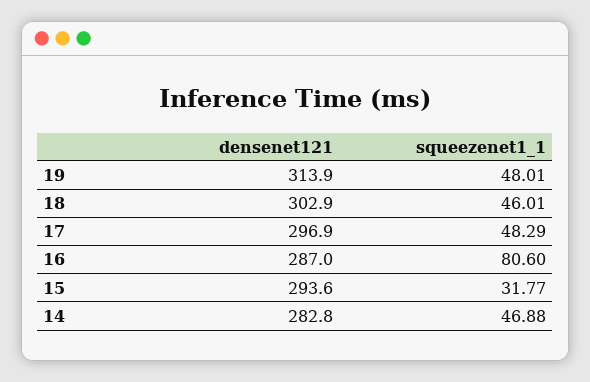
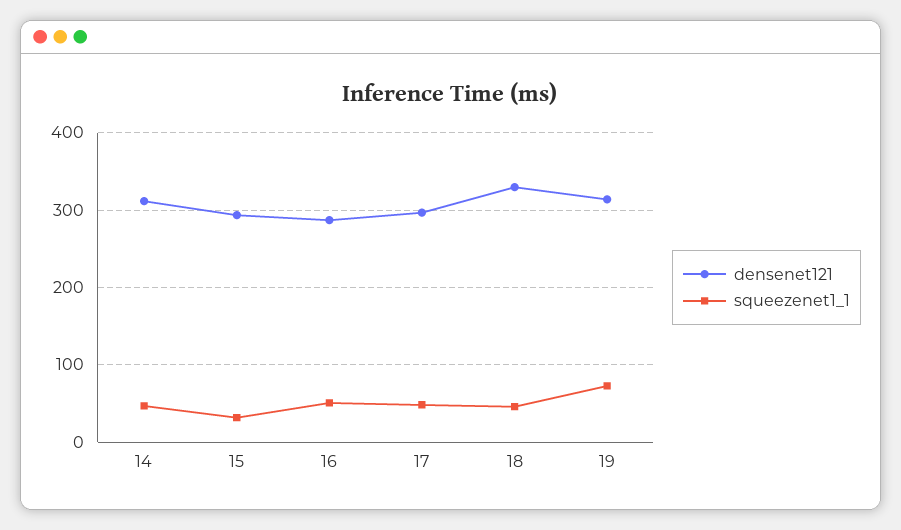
  {
    "densenet121": {
      "19": 313.9,
-     "18": 302.9,
+     "18": 330,
      "17": 296.9,
      "16": 287,
      "15": 293.6,
-     "14": 282.8
+     "14": 310
    },
    "squeezenet1_1": {
-     "19": 48.01,
+     "19": 70,
      "18": 46.01,
      "17": 48.29,
-     "16": 80.6,
+     "16": 50,
      "15": 31.77,
      "14": 46.88
    }
  }

